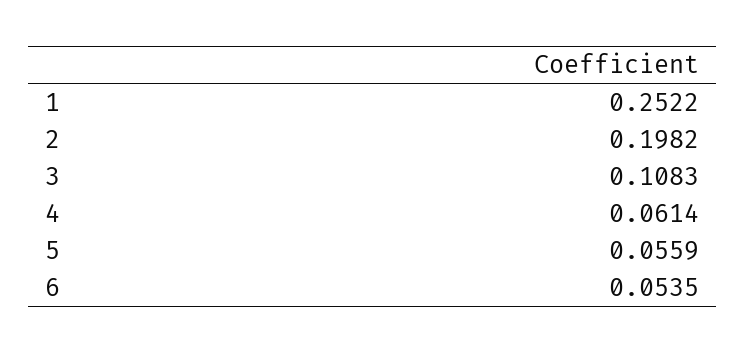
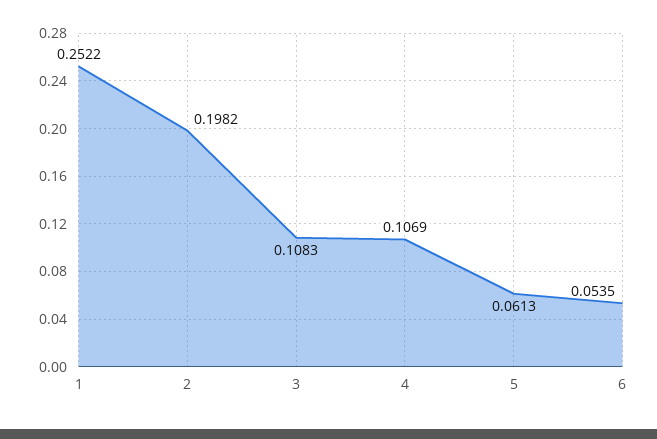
  {
    "1": 0.2522,
    "2": 0.1982,
    "3": 0.1083,
-   "4": 0.0614,
+   "4": 0.1069,
-   "5": 0.0559,
+   "5": 0.0613,
    "6": 0.0535
  }

